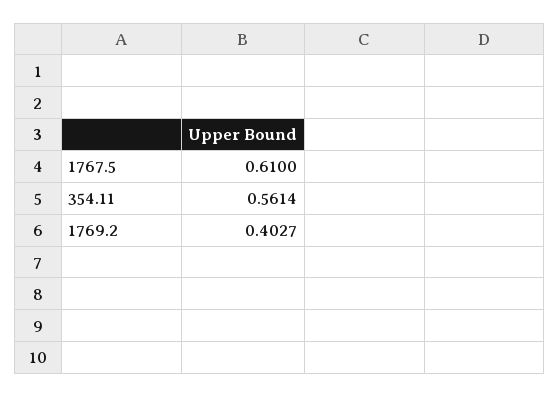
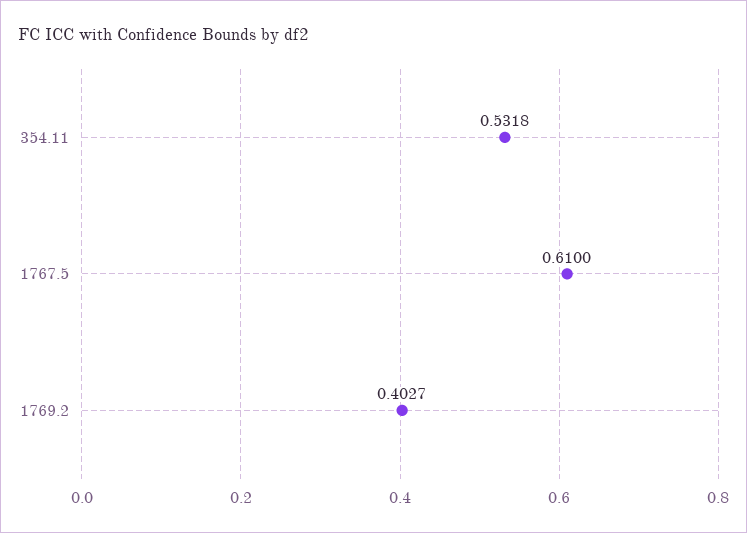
  {
    "1767.5": 0.61,
-   "354.11": 0.5614,
+   "354.11": 0.5318,
    "1769.2": 0.4027
  }

